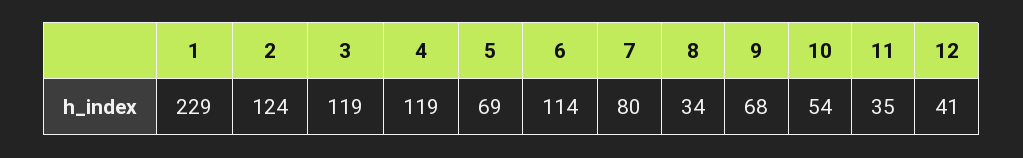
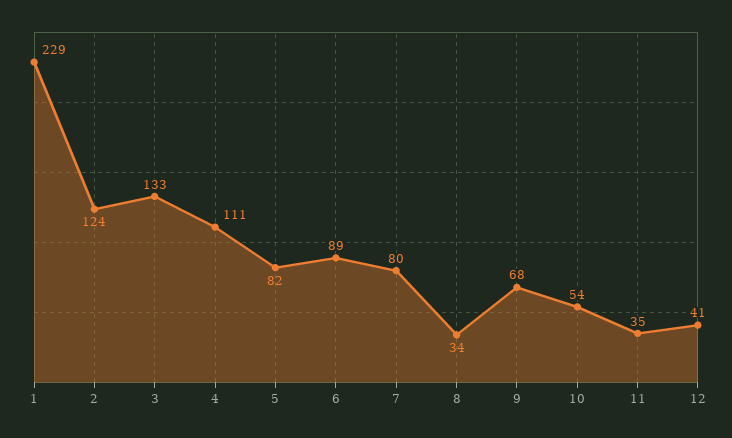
  {
    "1": 229,
    "2": 124,
-   "3": 119,
+   "3": 133,
-   "4": 119,
+   "4": 111,
-   "5": 69,
+   "5": 82,
-   "6": 114,
+   "6": 89,
    "7": 80,
    "8": 34,
    "9": 68,
    "10": 54,
    "11": 35,
    "12": 41
  }

